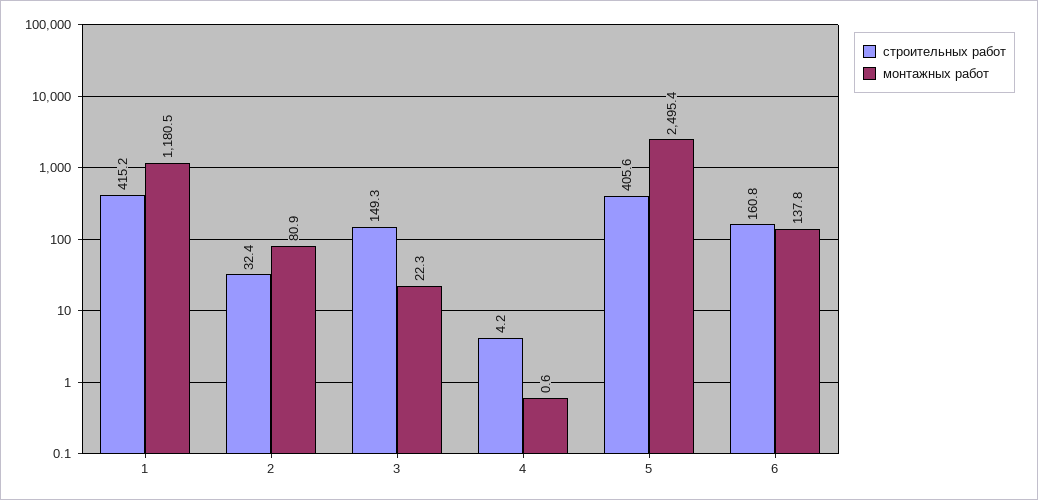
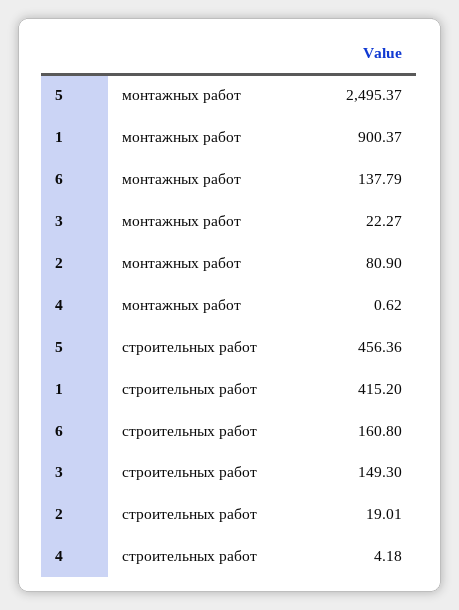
  {
    "строительных работ": {
      "1": 415.2,
-     "2": 32.4,
+     "2": 19.01,
      "3": 149.3,
      "4": 4.18,
-     "5": 405.6,
+     "5": 456.36,
      "6": 160.8
    },
    "монтажных работ": {
-     "1": 1180.5,
+     "1": 900.37,
      "2": 80.9,
      "3": 22.27,
      "4": 0.62,
      "5": 2495.37,
      "6": 137.79
    }
  }

